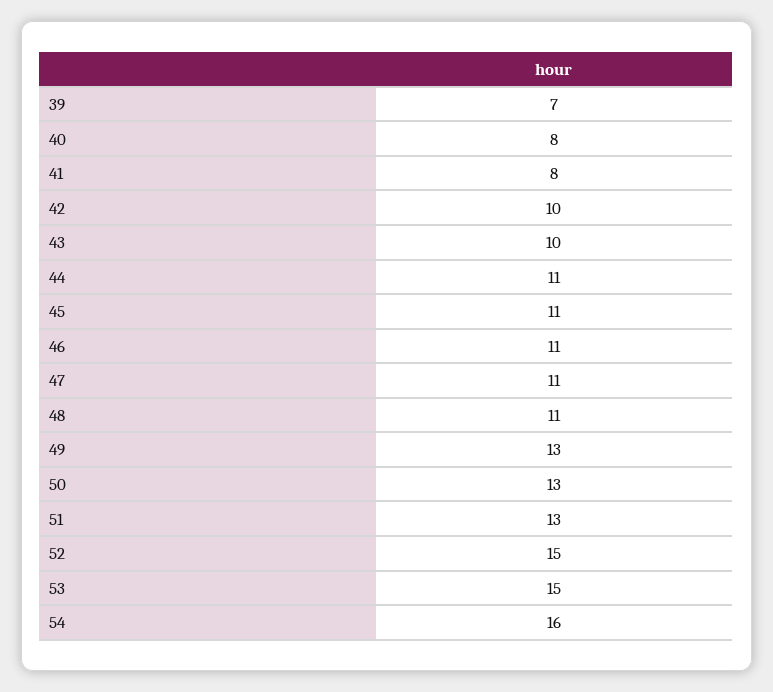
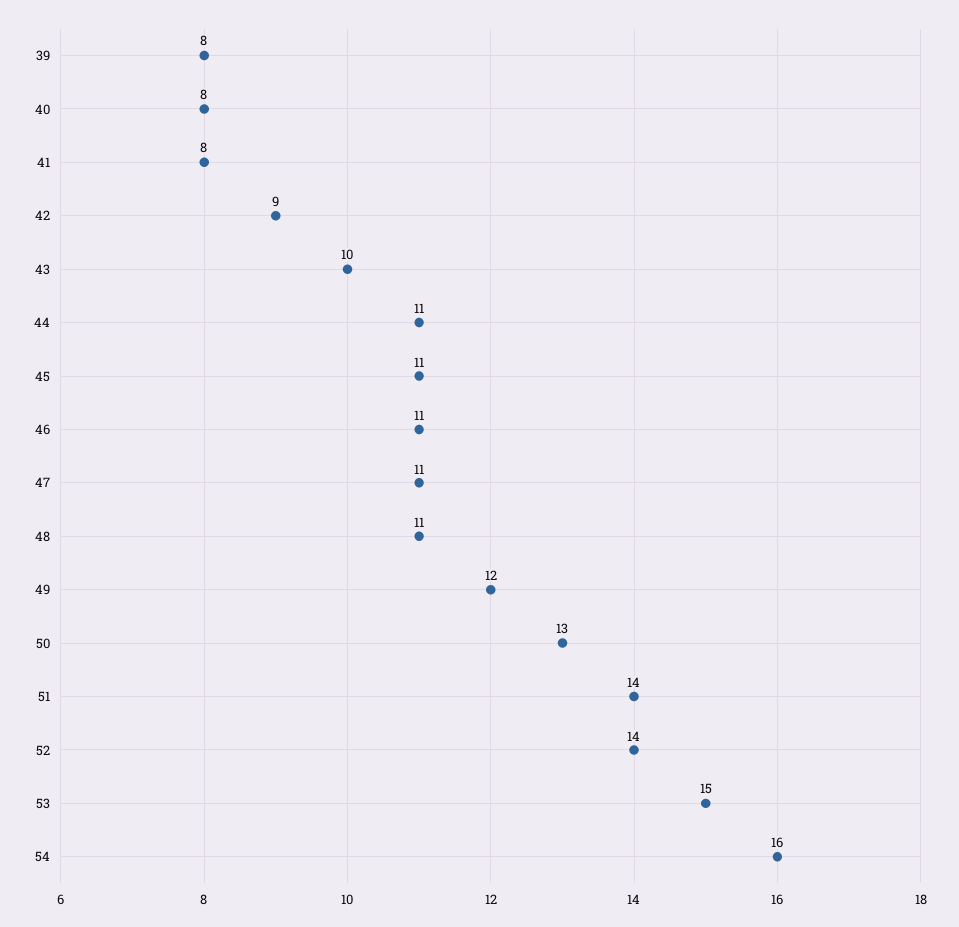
  {
-   "39": 7,
+   "39": 8,
    "40": 8,
    "41": 8,
-   "42": 10,
+   "42": 9,
    "43": 10,
    "44": 11,
    "45": 11,
    "46": 11,
    "47": 11,
    "48": 11,
-   "49": 13,
+   "49": 12,
    "50": 13,
-   "51": 13,
+   "51": 14,
-   "52": 15,
+   "52": 14,
    "53": 15,
    "54": 16
  }

